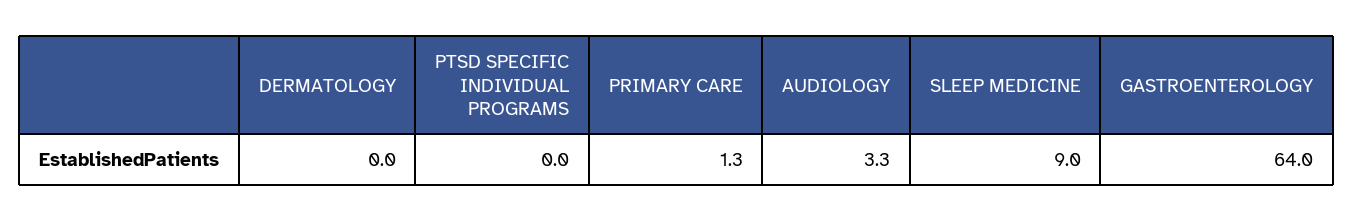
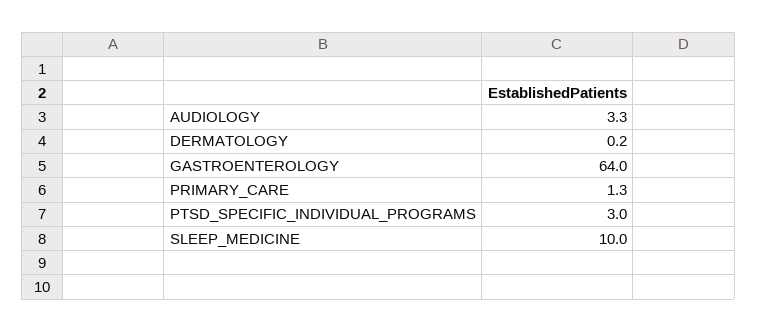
  {
-   "DERMATOLOGY": 0,
+   "DERMATOLOGY": 0.2,
-   "PTSD SPECIFIC INDIVIDUAL PROGRAMS": 0,
+   "PTSD SPECIFIC INDIVIDUAL PROGRAMS": 3,
    "PRIMARY CARE": 1.3,
    "AUDIOLOGY": 3.3,
-   "SLEEP MEDICINE": 9,
+   "SLEEP MEDICINE": 10,
    "GASTROENTEROLOGY": 64
  }

